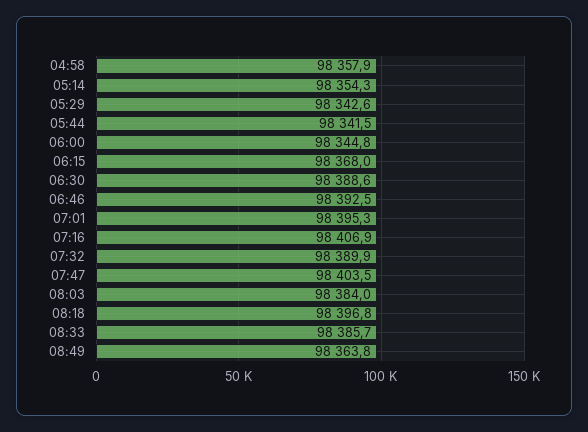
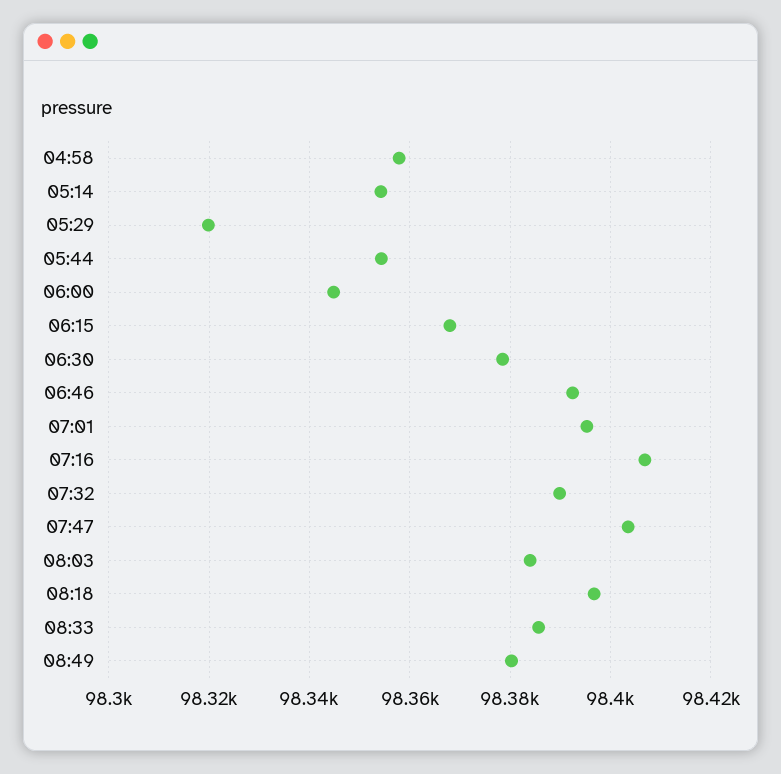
  {
    "04:58": 98357.9,
    "05:14": 98354.3,
-   "05:29": 98342.6,
+   "05:29": 98320,
-   "05:44": 98341.5,
+   "05:44": 98354,
    "06:00": 98344.8,
    "06:15": 98368,
-   "06:30": 98388.6,
+   "06:30": 98378,
    "06:46": 98392.5,
    "07:01": 98395.3,
    "07:16": 98406.9,
    "07:32": 98389.9,
    "07:47": 98403.5,
    "08:03": 98384,
    "08:18": 98396.8,
    "08:33": 98385.7,
-   "08:49": 98363.8
+   "08:49": 98380
  }

